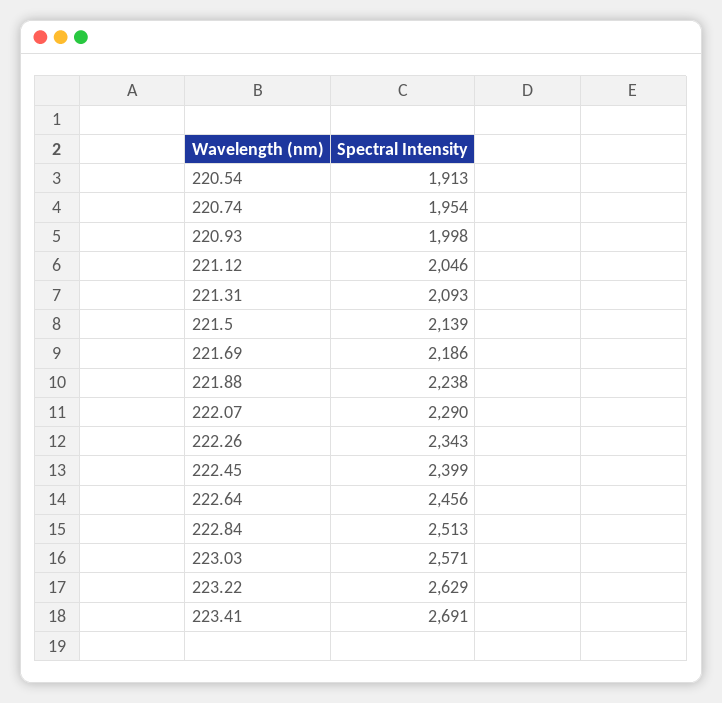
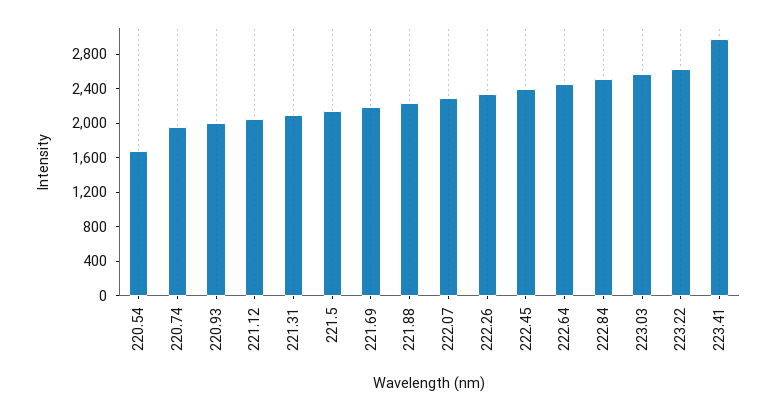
  {
-   "220.54": 1913,
+   "220.54": 1700,
    "220.74": 1954,
    "220.93": 1998,
    "221.12": 2046,
    "221.31": 2093,
    "221.5": 2139,
    "221.69": 2186,
    "221.88": 2238,
    "222.07": 2290,
    "222.26": 2343,
    "222.45": 2399,
    "222.64": 2456,
    "222.84": 2513,
    "223.03": 2571,
    "223.22": 2629,
-   "223.41": 2691
+   "223.41": 3000
  }

